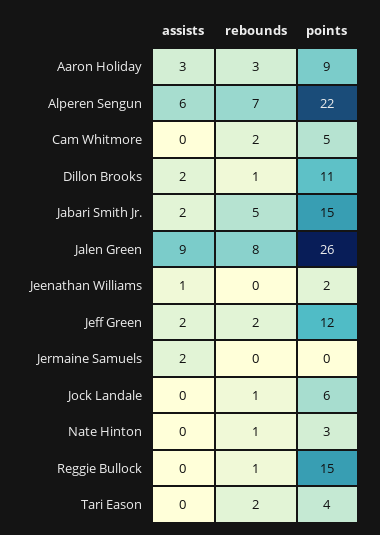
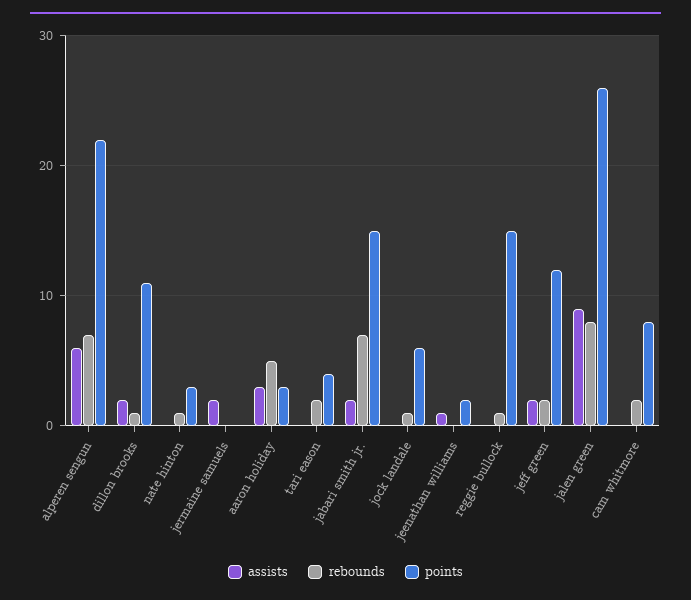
  {
    "assists": {
      "Aaron Holiday": 3,
      "Alperen Sengun": 6,
      "Cam Whitmore": 0,
      "Dillon Brooks": 2,
      "Jabari Smith Jr.": 2,
      "Jalen Green": 9,
      "Jeenathan Williams": 1,
      "Jeff Green": 2,
      "Jermaine Samuels": 2,
      "Jock Landale": 0,
      "Nate Hinton": 0,
      "Reggie Bullock": 0,
      "Tari Eason": 0
    },
    "rebounds": {
-     "Aaron Holiday": 3,
+     "Aaron Holiday": 5,
      "Alperen Sengun": 7,
      "Cam Whitmore": 2,
      "Dillon Brooks": 1,
-     "Jabari Smith Jr.": 5,
+     "Jabari Smith Jr.": 7,
      "Jalen Green": 8,
      "Jeenathan Williams": 0,
      "Jeff Green": 2,
      "Jermaine Samuels": 0,
      "Jock Landale": 1,
      "Nate Hinton": 1,
      "Reggie Bullock": 1,
      "Tari Eason": 2
    },
    "points": {
-     "Aaron Holiday": 9,
+     "Aaron Holiday": 3,
      "Alperen Sengun": 22,
-     "Cam Whitmore": 5,
+     "Cam Whitmore": 8,
      "Dillon Brooks": 11,
      "Jabari Smith Jr.": 15,
      "Jalen Green": 26,
      "Jeenathan Williams": 2,
      "Jeff Green": 12,
      "Jermaine Samuels": 0,
      "Jock Landale": 6,
      "Nate Hinton": 3,
      "Reggie Bullock": 15,
      "Tari Eason": 4
    }
  }

